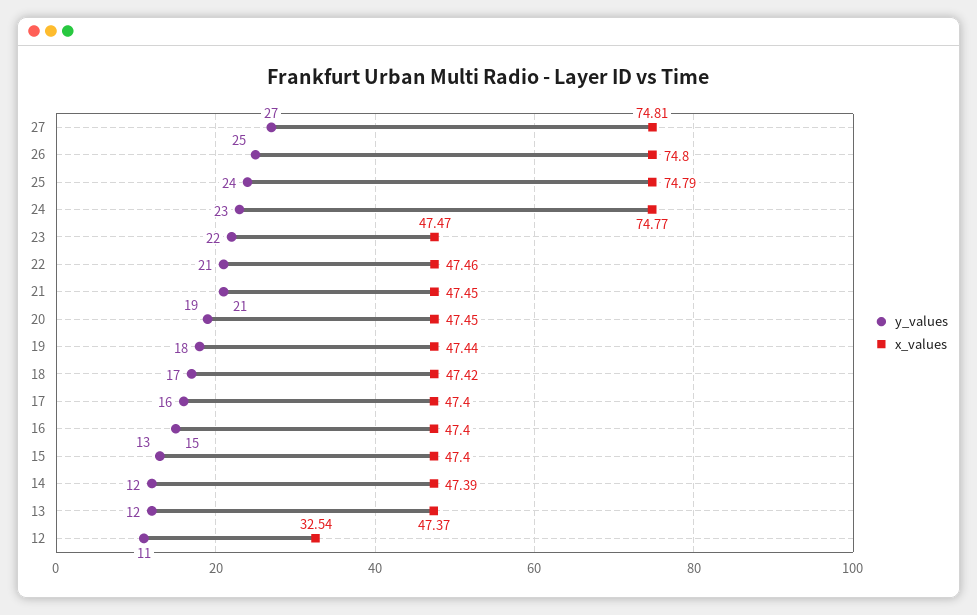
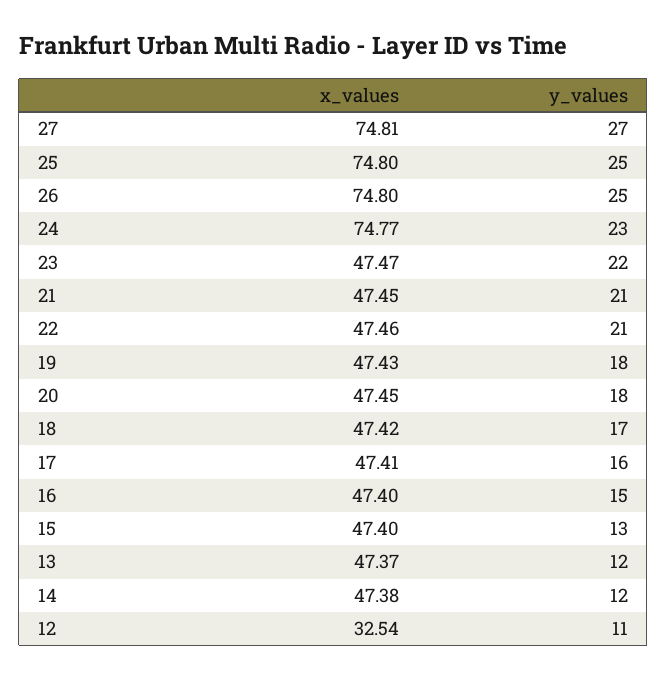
  {
    "y_values": {
      "27": 27,
      "26": 25,
-     "25": 24,
+     "25": 25,
      "24": 23,
      "23": 22,
      "22": 21,
      "21": 21,
-     "20": 19,
+     "20": 18,
      "19": 18,
      "18": 17,
      "17": 16,
      "16": 15,
      "15": 13,
      "14": 12,
      "13": 12,
      "12": 11
    },
    "x_values": {
      "27": 74.81,
      "26": 74.8,
-     "25": 74.79,
+     "25": 74.8,
      "24": 74.77,
      "23": 47.47,
      "22": 47.46,
      "21": 47.45,
      "20": 47.45,
-     "19": 47.44,
+     "19": 47.43,
      "18": 47.42,
-     "17": 47.4,
+     "17": 47.41,
      "16": 47.4,
      "15": 47.4,
-     "14": 47.39,
+     "14": 47.38,
      "13": 47.37,
      "12": 32.54
    }
  }

